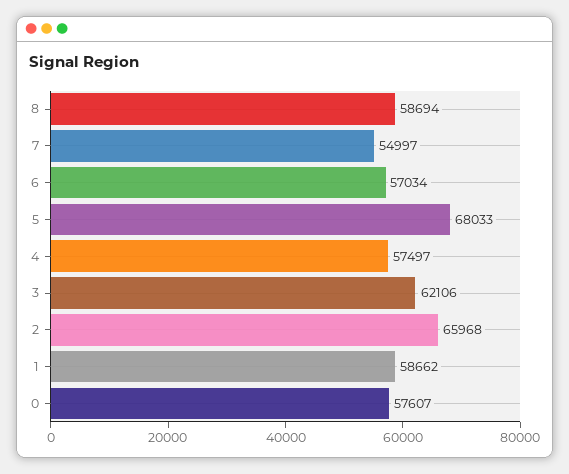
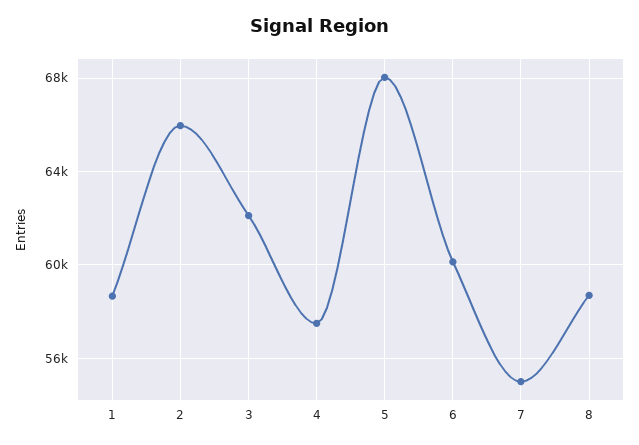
  {
    "8": 58694,
    "7": 54997,
-   "6": 57034,
+   "6": 60000,
    "5": 68033,
    "4": 57497,
    "3": 62106,
    "2": 65968,
-   "1": 58662,
+   "1": 58662
-   "0": 57607
  }

